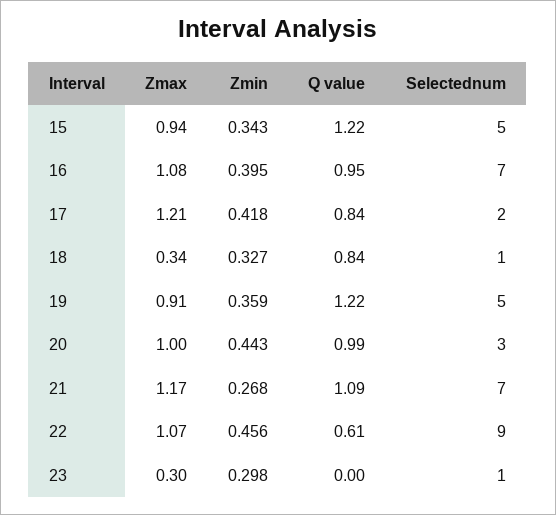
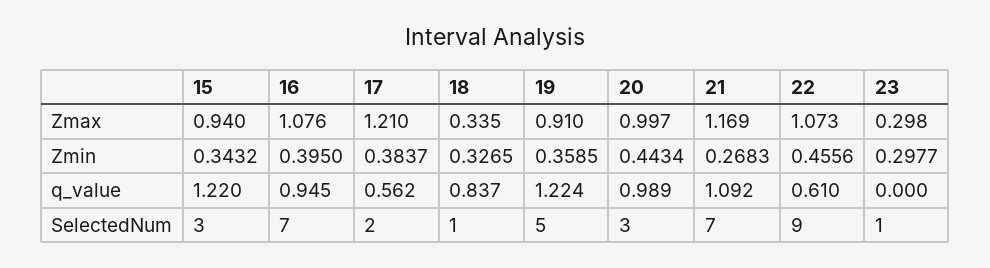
  {
    "Zmax": {
      "15": 0.94,
      "16": 1.076,
      "17": 1.21,
      "18": 0.335,
      "19": 0.91,
      "20": 0.997,
      "21": 1.169,
      "22": 1.073,
      "23": 0.298
    },
    "Zmin": {
      "15": 0.3432,
      "16": 0.395,
-     "17": 0.418,
+     "17": 0.3837,
      "18": 0.3265,
      "19": 0.3585,
      "20": 0.4434,
      "21": 0.2683,
      "22": 0.4556,
      "23": 0.2977
    },
    "Q value": {
      "15": 1.22,
      "16": 0.945,
-     "17": 0.84,
+     "17": 0.562,
      "18": 0.837,
      "19": 1.224,
      "20": 0.989,
      "21": 1.092,
      "22": 0.61,
      "23": 0
    },
    "Selectednum": {
-     "15": 5,
+     "15": 3,
      "16": 7,
      "17": 2,
      "18": 1,
      "19": 5,
      "20": 3,
      "21": 7,
      "22": 9,
      "23": 1
    }
  }

